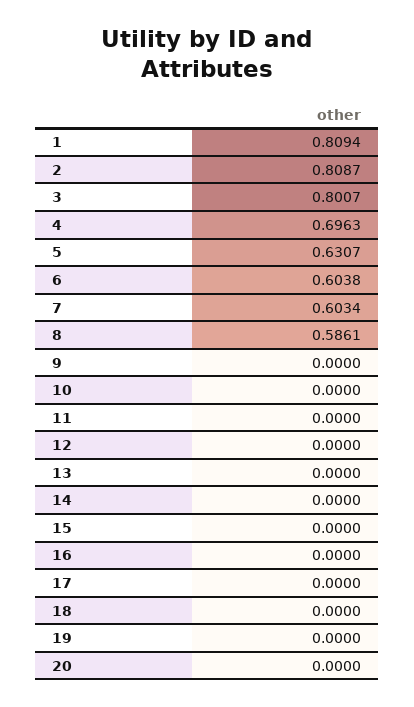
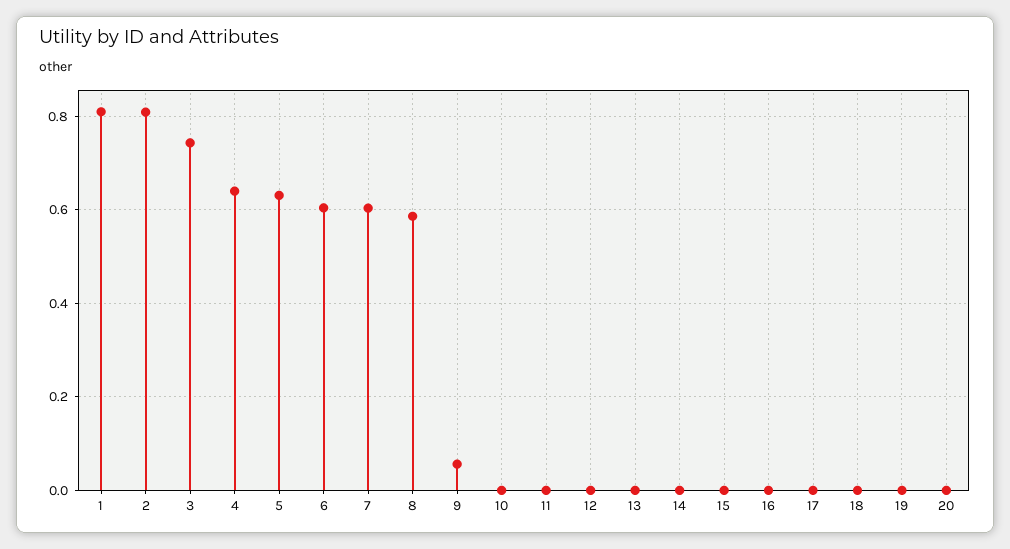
  {
    "1": 0.8094,
    "2": 0.8087,
-   "3": 0.8007,
+   "3": 0.74,
-   "4": 0.6963,
+   "4": 0.64,
    "5": 0.6307,
    "6": 0.6038,
    "7": 0.6034,
    "8": 0.5861,
-   "9": 0,
+   "9": 0.06,
    "10": 0,
    "11": 0,
    "12": 0,
    "13": 0,
    "14": 0,
    "15": 0,
    "16": 0,
    "17": 0,
    "18": 0,
    "19": 0,
    "20": 0
  }

